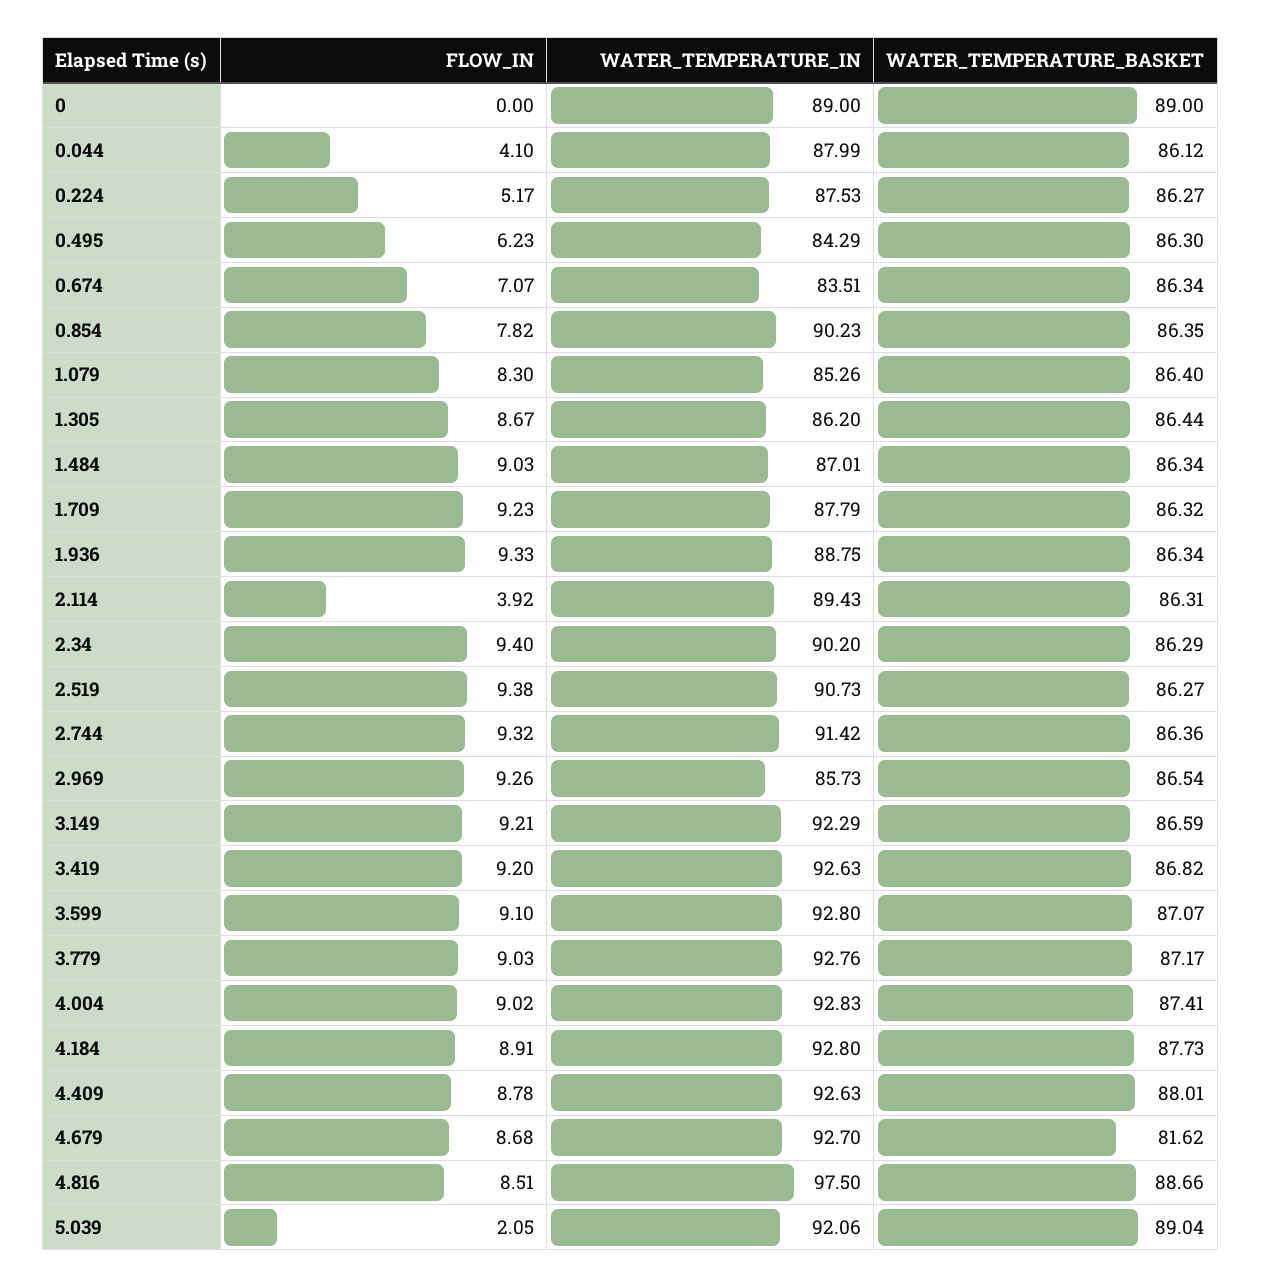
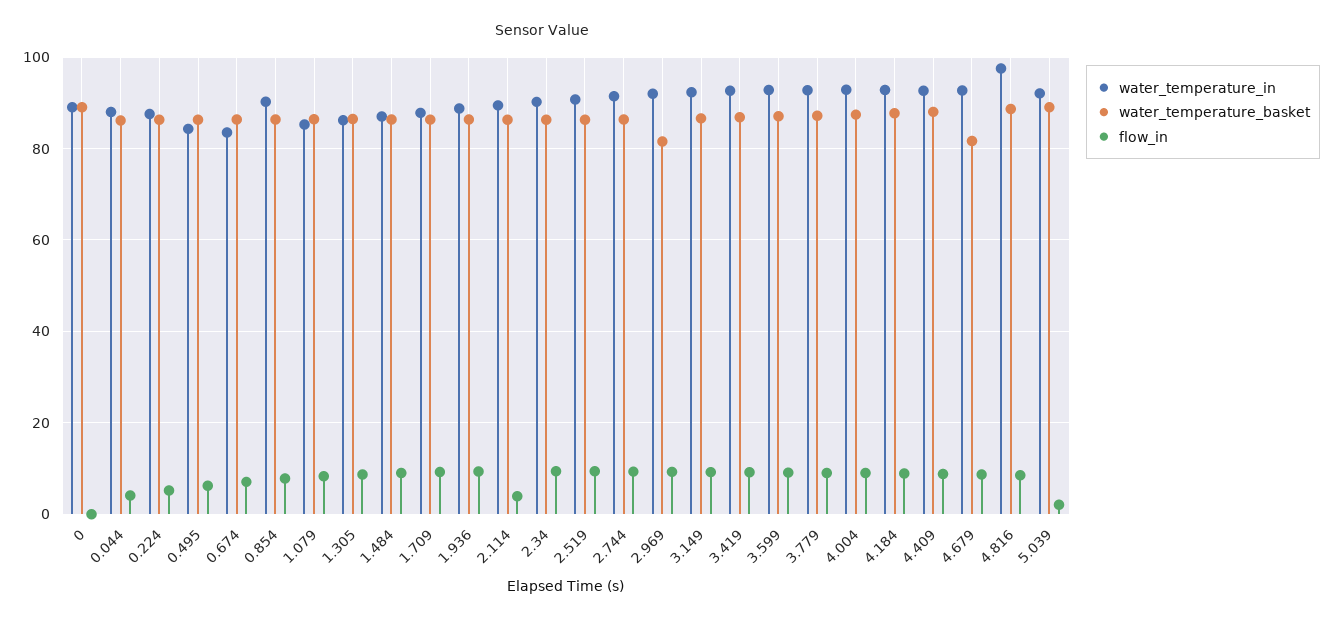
  {
    "FLOW_IN": {
      "0": 0,
      "0.044": 4.1,
      "0.224": 5.17,
      "0.495": 6.23,
      "0.674": 7.07,
      "0.854": 7.82,
      "1.079": 8.3,
      "1.305": 8.67,
      "1.484": 9.03,
      "1.709": 9.23,
      "1.936": 9.33,
      "2.114": 3.92,
      "2.34": 9.4,
      "2.519": 9.38,
      "2.744": 9.32,
      "2.969": 9.26,
      "3.149": 9.21,
      "3.419": 9.2,
      "3.599": 9.1,
      "3.779": 9.03,
      "4.004": 9.02,
      "4.184": 8.91,
      "4.409": 8.78,
      "4.679": 8.68,
      "4.816": 8.51,
      "5.039": 2.05
    },
    "WATER_TEMPERATURE_IN": {
      "0": 89,
      "0.044": 87.99,
      "0.224": 87.53,
      "0.495": 84.29,
      "0.674": 83.51,
      "0.854": 90.23,
      "1.079": 85.26,
      "1.305": 86.2,
      "1.484": 87.01,
      "1.709": 87.79,
      "1.936": 88.75,
      "2.114": 89.43,
      "2.34": 90.2,
      "2.519": 90.73,
      "2.744": 91.42,
-     "2.969": 85.73,
+     "2.969": 92,
      "3.149": 92.29,
      "3.419": 92.63,
      "3.599": 92.8,
      "3.779": 92.76,
      "4.004": 92.83,
      "4.184": 92.8,
      "4.409": 92.63,
      "4.679": 92.7,
      "4.816": 97.5,
      "5.039": 92.06
    },
    "WATER_TEMPERATURE_BASKET": {
      "0": 89,
      "0.044": 86.12,
      "0.224": 86.27,
      "0.495": 86.3,
      "0.674": 86.34,
      "0.854": 86.35,
      "1.079": 86.4,
      "1.305": 86.44,
      "1.484": 86.34,
      "1.709": 86.32,
      "1.936": 86.34,
      "2.114": 86.31,
      "2.34": 86.29,
      "2.519": 86.27,
      "2.744": 86.36,
-     "2.969": 86.54,
+     "2.969": 82,
      "3.149": 86.59,
      "3.419": 86.82,
      "3.599": 87.07,
      "3.779": 87.17,
      "4.004": 87.41,
      "4.184": 87.73,
      "4.409": 88.01,
      "4.679": 81.62,
      "4.816": 88.66,
      "5.039": 89.04
    }
  }

